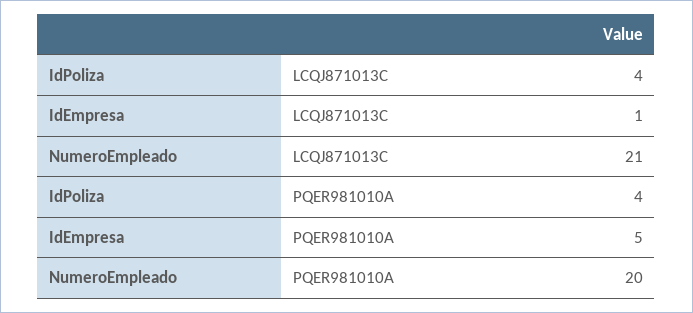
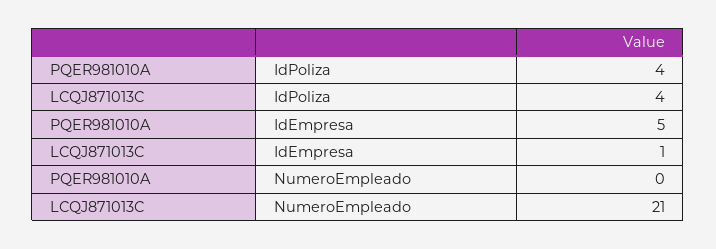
  {
    "IdPoliza": {
      "LCQJ871013C": 4,
      "PQER981010A": 4
    },
    "IdEmpresa": {
      "LCQJ871013C": 1,
      "PQER981010A": 5
    },
    "NumeroEmpleado": {
      "LCQJ871013C": 21,
-     "PQER981010A": 20
+     "PQER981010A": 0
    }
  }

